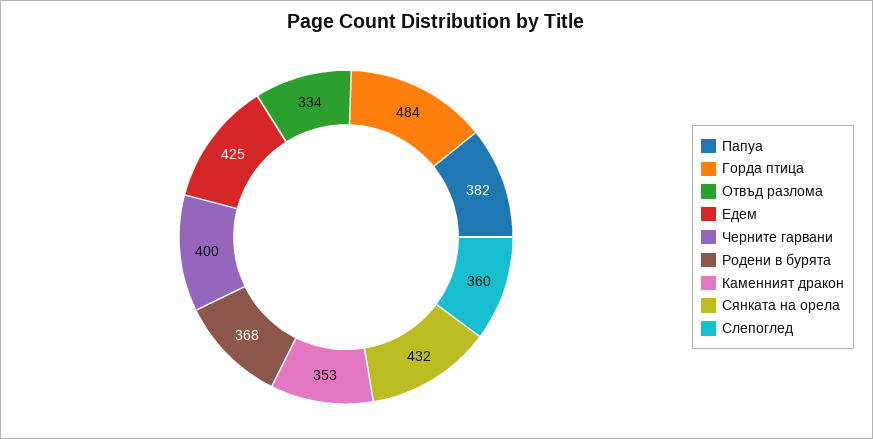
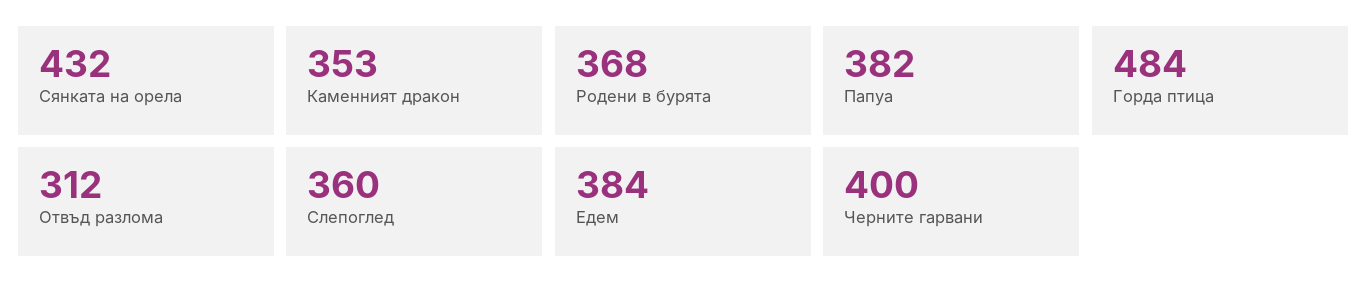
  {
    "Папуа": 382,
    "Горда птица": 484,
-   "Отвъд разлома": 334,
+   "Отвъд разлома": 312,
-   "Едем": 425,
+   "Едем": 384,
    "Черните гарвани": 400,
    "Родени в бурята": 368,
    "Каменният дракон": 353,
    "Сянката на орела": 432,
    "Слепоглед": 360
  }

